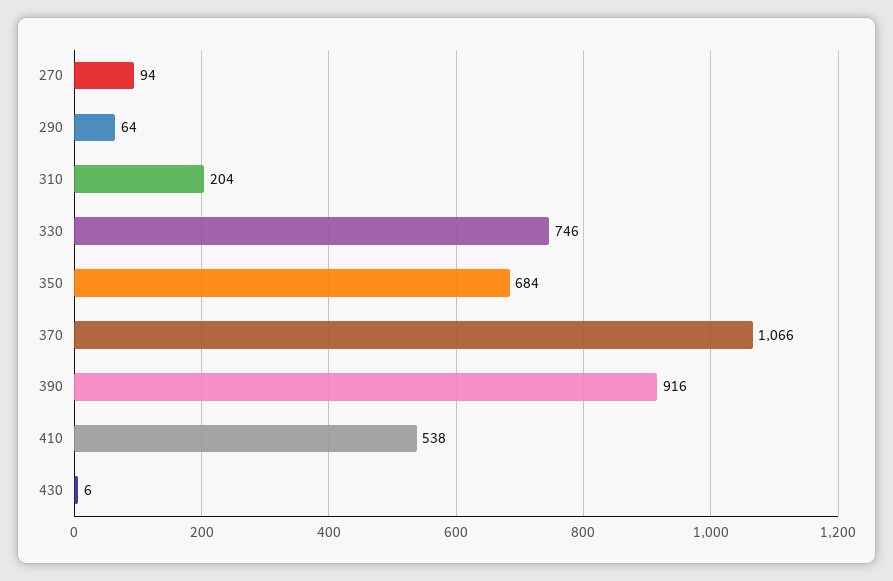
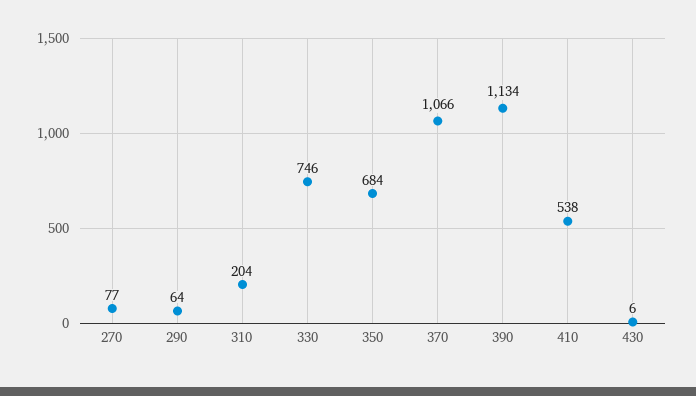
  {
-   "270": 94,
+   "270": 77,
    "290": 64,
    "310": 204,
    "330": 746,
    "350": 684,
    "370": 1066,
-   "390": 916,
+   "390": 1134,
    "410": 538,
    "430": 6
  }

